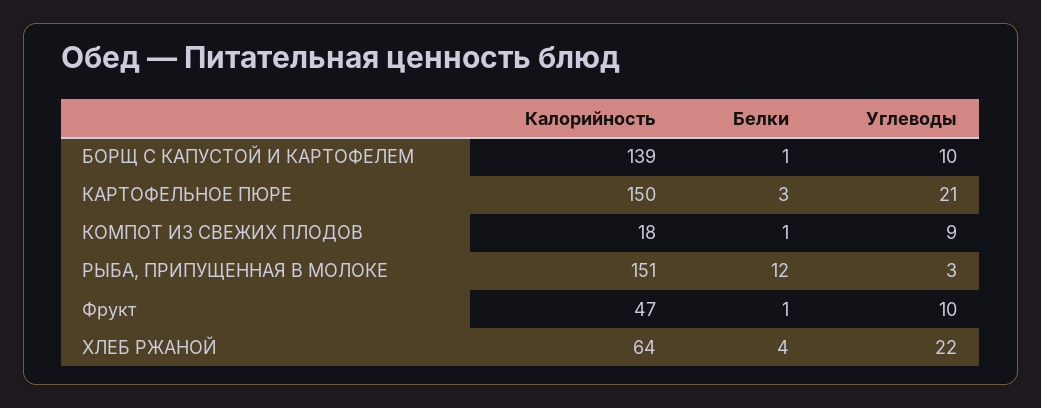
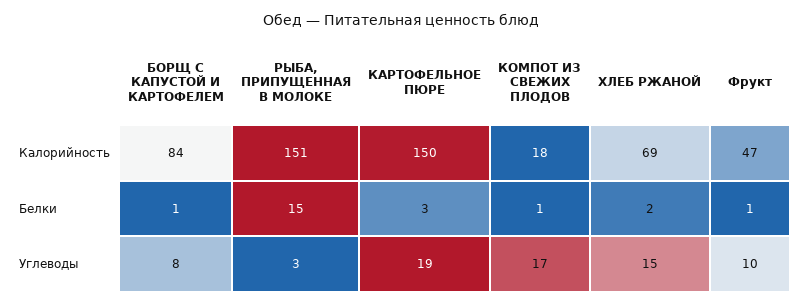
  {
    "Калорийность": {
-     "БОРЩ С КАПУСТОЙ И КАРТОФЕЛЕМ": 139,
+     "БОРЩ С КАПУСТОЙ И КАРТОФЕЛЕМ": 84,
      "КАРТОФЕЛЬНОЕ ПЮРЕ": 150,
      "КОМПОТ ИЗ СВЕЖИХ ПЛОДОВ": 18,
      "РЫБА, ПРИПУЩЕННАЯ В МОЛОКЕ": 151,
      "Фрукт": 47,
-     "ХЛЕБ РЖАНОЙ": 64
+     "ХЛЕБ РЖАНОЙ": 69
    },
    "Белки": {
      "БОРЩ С КАПУСТОЙ И КАРТОФЕЛЕМ": 1,
      "КАРТОФЕЛЬНОЕ ПЮРЕ": 3,
      "КОМПОТ ИЗ СВЕЖИХ ПЛОДОВ": 1,
-     "РЫБА, ПРИПУЩЕННАЯ В МОЛОКЕ": 12,
+     "РЫБА, ПРИПУЩЕННАЯ В МОЛОКЕ": 15,
      "Фрукт": 1,
-     "ХЛЕБ РЖАНОЙ": 4
+     "ХЛЕБ РЖАНОЙ": 2
    },
    "Углеводы": {
-     "БОРЩ С КАПУСТОЙ И КАРТОФЕЛЕМ": 10,
+     "БОРЩ С КАПУСТОЙ И КАРТОФЕЛЕМ": 8,
-     "КАРТОФЕЛЬНОЕ ПЮРЕ": 21,
+     "КАРТОФЕЛЬНОЕ ПЮРЕ": 19,
-     "КОМПОТ ИЗ СВЕЖИХ ПЛОДОВ": 9,
+     "КОМПОТ ИЗ СВЕЖИХ ПЛОДОВ": 17,
      "РЫБА, ПРИПУЩЕННАЯ В МОЛОКЕ": 3,
      "Фрукт": 10,
-     "ХЛЕБ РЖАНОЙ": 22
+     "ХЛЕБ РЖАНОЙ": 15
    }
  }

